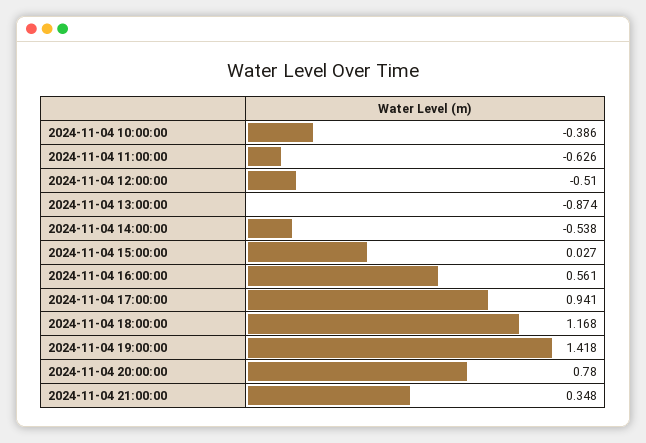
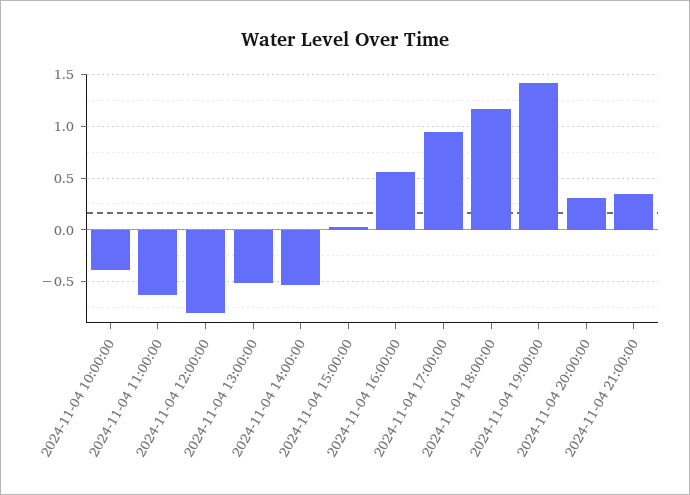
  {
    "2024-11-04 10:00:00": -0.386,
    "2024-11-04 11:00:00": -0.626,
-   "2024-11-04 12:00:00": -0.51,
+   "2024-11-04 12:00:00": -0.8,
-   "2024-11-04 13:00:00": -0.874,
+   "2024-11-04 13:00:00": -0.5,
    "2024-11-04 14:00:00": -0.538,
    "2024-11-04 15:00:00": 0.027,
    "2024-11-04 16:00:00": 0.561,
    "2024-11-04 17:00:00": 0.941,
    "2024-11-04 18:00:00": 1.168,
    "2024-11-04 19:00:00": 1.418,
-   "2024-11-04 20:00:00": 0.78,
+   "2024-11-04 20:00:00": 0.3,
    "2024-11-04 21:00:00": 0.348
  }

